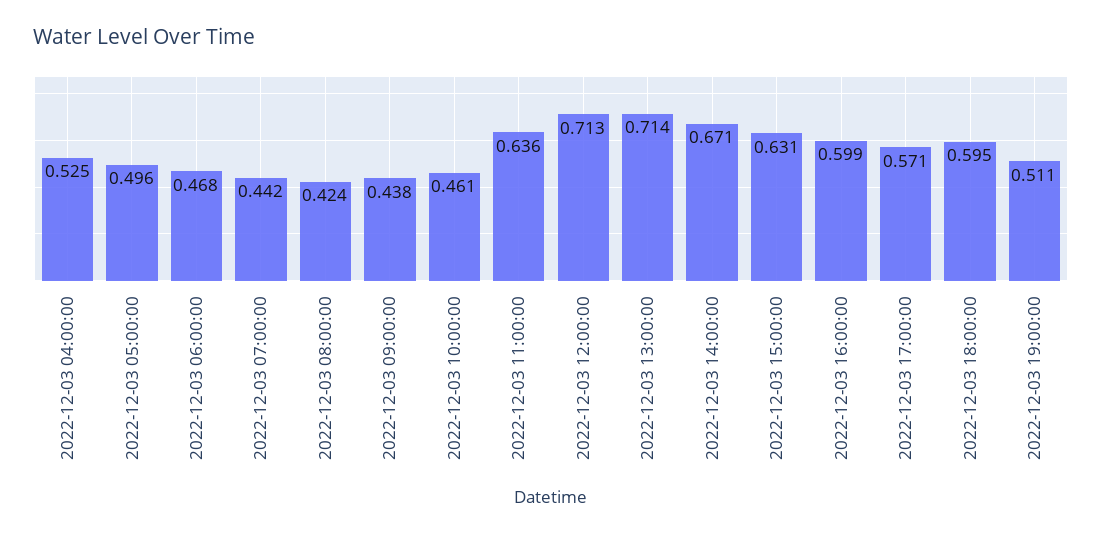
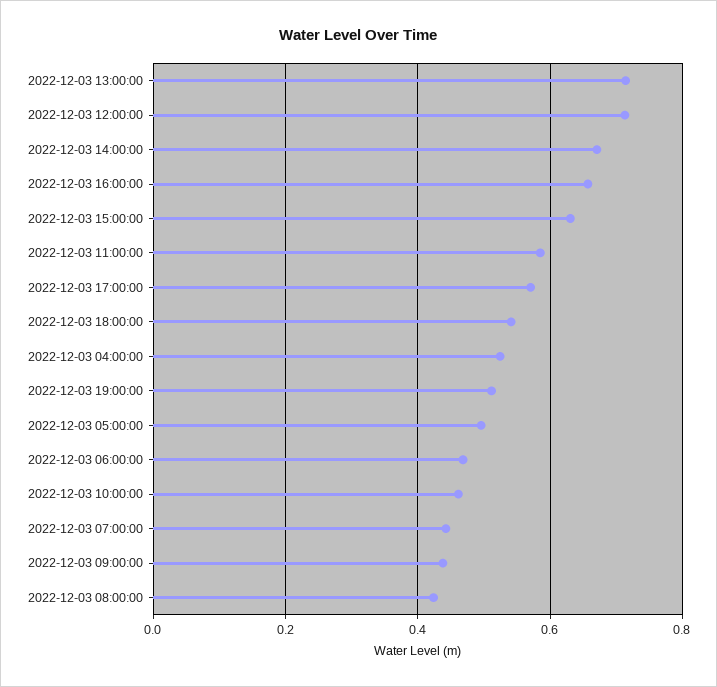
  {
    "2022-12-03 04:00:00": 0.525,
    "2022-12-03 05:00:00": 0.496,
    "2022-12-03 06:00:00": 0.468,
    "2022-12-03 07:00:00": 0.442,
    "2022-12-03 08:00:00": 0.424,
    "2022-12-03 09:00:00": 0.438,
    "2022-12-03 10:00:00": 0.461,
-   "2022-12-03 11:00:00": 0.636,
+   "2022-12-03 11:00:00": 0.58,
    "2022-12-03 12:00:00": 0.713,
    "2022-12-03 13:00:00": 0.714,
    "2022-12-03 14:00:00": 0.671,
    "2022-12-03 15:00:00": 0.631,
-   "2022-12-03 16:00:00": 0.599,
+   "2022-12-03 16:00:00": 0.66,
    "2022-12-03 17:00:00": 0.571,
-   "2022-12-03 18:00:00": 0.595,
+   "2022-12-03 18:00:00": 0.54,
    "2022-12-03 19:00:00": 0.511
  }

